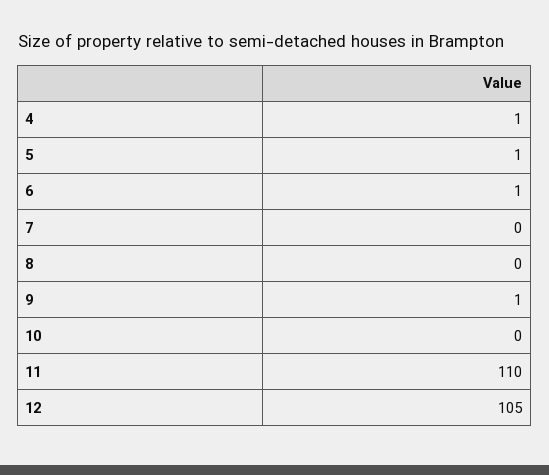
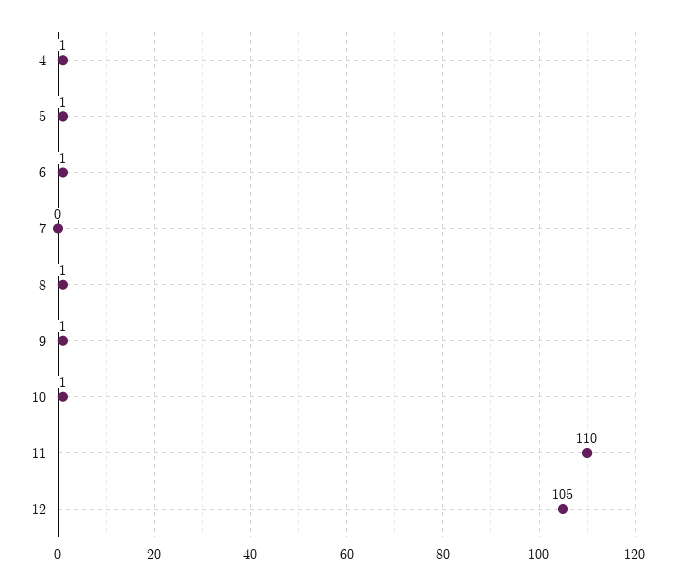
  {
    "4": 1,
    "5": 1,
    "6": 1,
    "7": 0,
-   "8": 0,
+   "8": 1,
    "9": 1,
-   "10": 0,
+   "10": 1,
    "11": 110,
    "12": 105
  }

